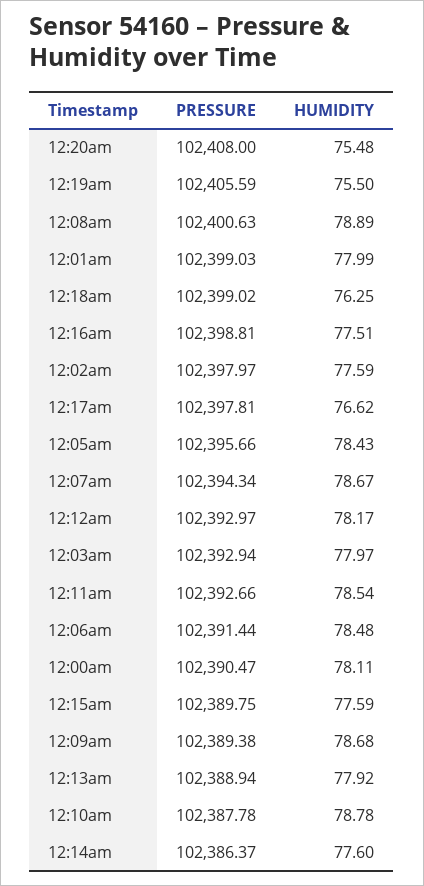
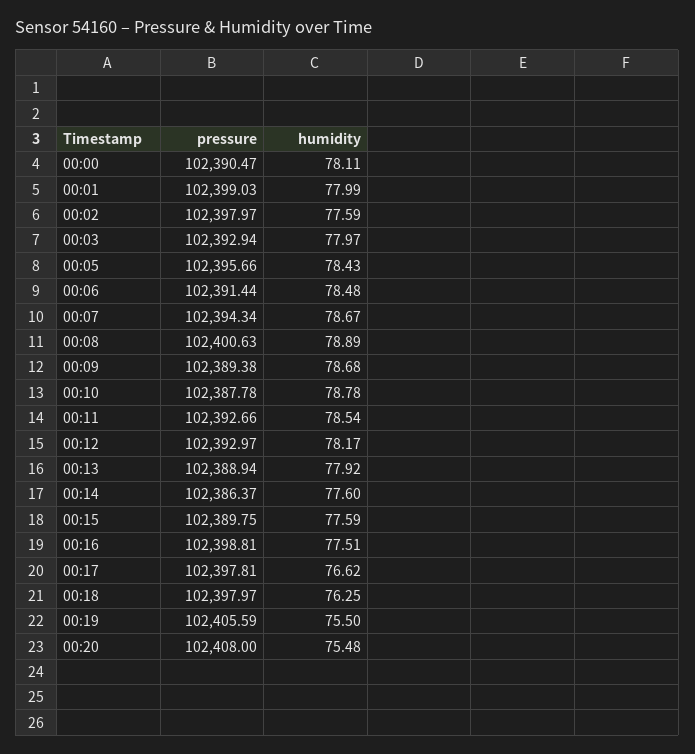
  {
    "PRESSURE": {
      "12:20am": 102408,
      "12:19am": 102405.59,
      "12:08am": 102400.63,
      "12:01am": 102399.03,
-     "12:18am": 102399.02,
+     "12:18am": 102397.97,
      "12:16am": 102398.81,
      "12:02am": 102397.97,
      "12:17am": 102397.81,
      "12:05am": 102395.66,
      "12:07am": 102394.34,
      "12:12am": 102392.97,
      "12:03am": 102392.94,
      "12:11am": 102392.66,
      "12:06am": 102391.44,
      "12:00am": 102390.47,
      "12:15am": 102389.75,
      "12:09am": 102389.38,
      "12:13am": 102388.94,
      "12:10am": 102387.78,
      "12:14am": 102386.37
    },
    "HUMIDITY": {
      "12:20am": 75.48,
      "12:19am": 75.5,
      "12:08am": 78.89,
      "12:01am": 77.99,
      "12:18am": 76.25,
      "12:16am": 77.51,
      "12:02am": 77.59,
      "12:17am": 76.62,
      "12:05am": 78.43,
      "12:07am": 78.67,
      "12:12am": 78.17,
      "12:03am": 77.97,
      "12:11am": 78.54,
      "12:06am": 78.48,
      "12:00am": 78.11,
      "12:15am": 77.59,
      "12:09am": 78.68,
      "12:13am": 77.92,
      "12:10am": 78.78,
      "12:14am": 77.6
    }
  }

